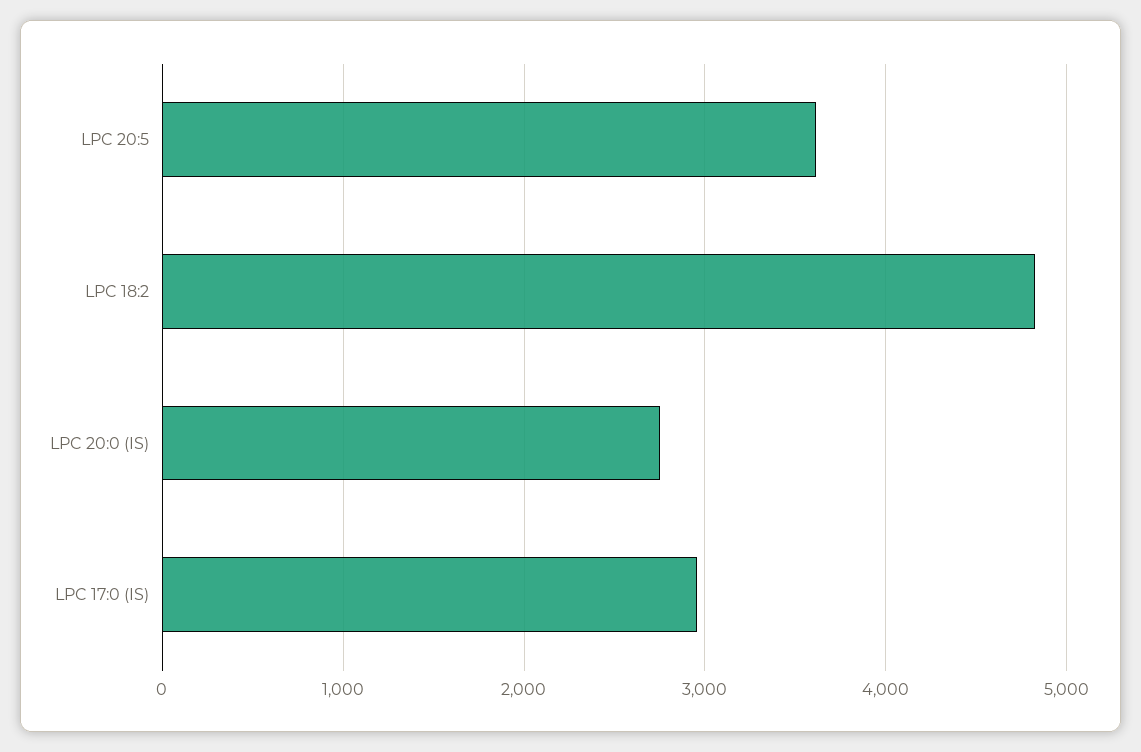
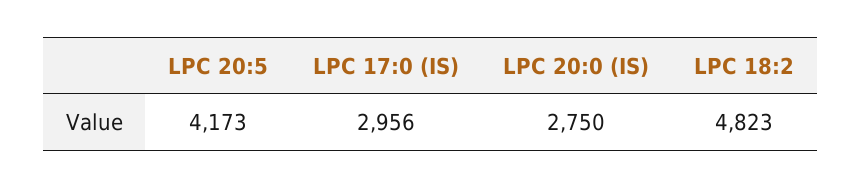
  {
-   "LPC 20:5": 3600,
+   "LPC 20:5": 4173,
    "LPC 18:2": 4823,
    "LPC 20:0 (IS)": 2750,
    "LPC 17:0 (IS)": 2956
  }

